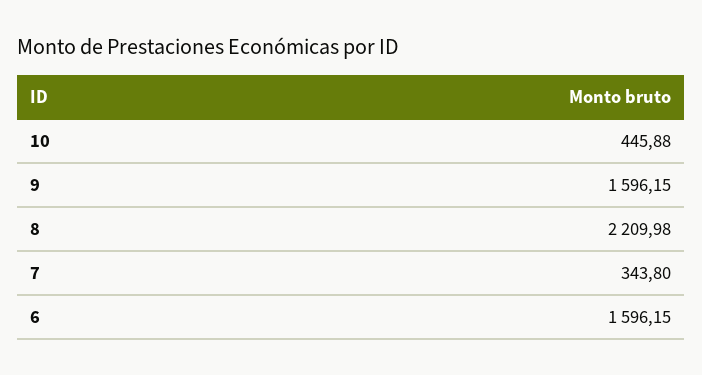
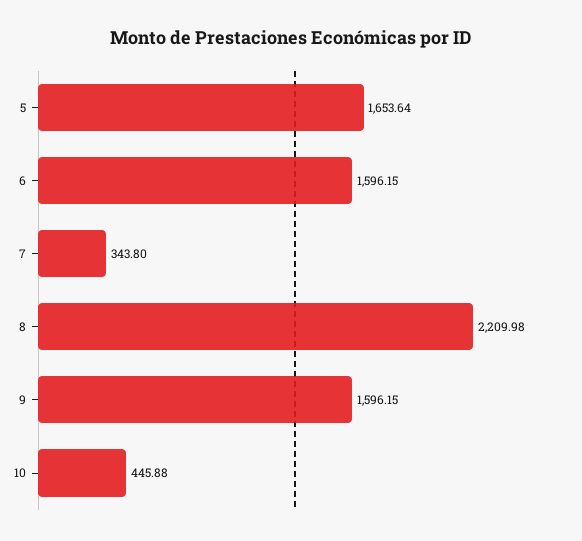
  {
    "10": 445.88,
    "9": 1596.15,
    "8": 2209.98,
    "7": 343.8,
-   "6": 1596.15
+   "6": 1596.15,
+   "5": 1653.64
  }

